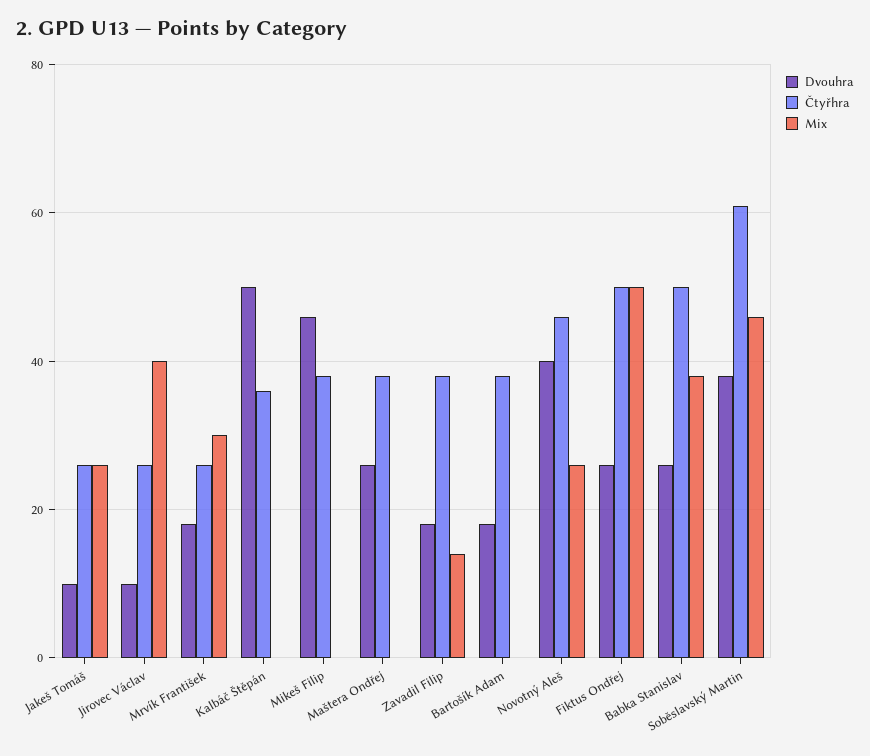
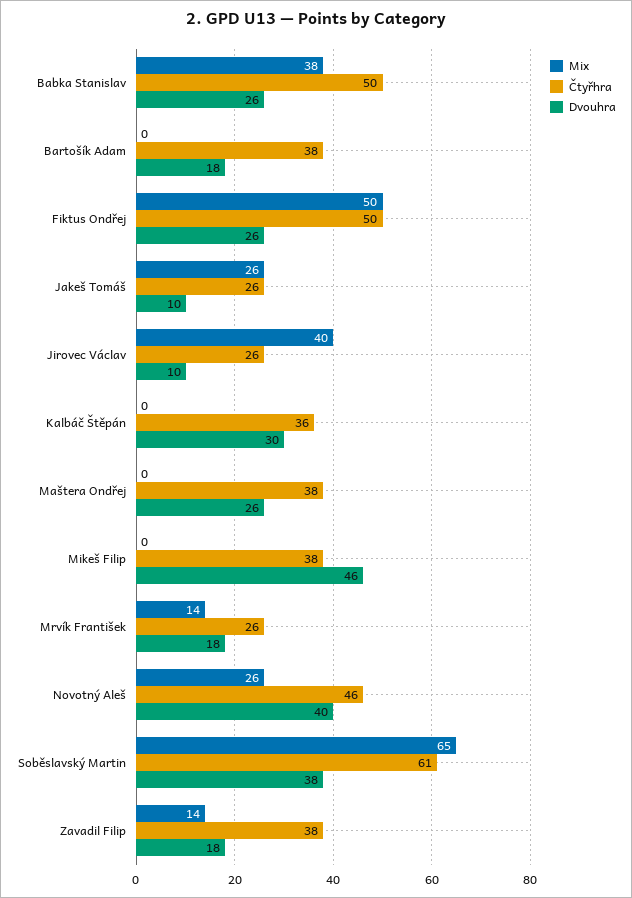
  {
    "Dvouhra": {
      "Jakeš Tomáš": 10,
      "Jirovec Václav": 10,
      "Mrvík František": 18,
-     "Kalbáč Štěpán": 50,
+     "Kalbáč Štěpán": 30,
      "Mikeš Filip": 46,
      "Maštera Ondřej": 26,
      "Zavadil Filip": 18,
      "Bartošík Adam": 18,
      "Novotný Aleš": 40,
      "Fiktus Ondřej": 26,
      "Babka Stanislav": 26,
      "Soběslavský Martin": 38
    },
    "Čtyřhra": {
      "Jakeš Tomáš": 26,
      "Jirovec Václav": 26,
      "Mrvík František": 26,
      "Kalbáč Štěpán": 36,
      "Mikeš Filip": 38,
      "Maštera Ondřej": 38,
      "Zavadil Filip": 38,
      "Bartošík Adam": 38,
      "Novotný Aleš": 46,
      "Fiktus Ondřej": 50,
      "Babka Stanislav": 50,
      "Soběslavský Martin": 61
    },
    "Mix": {
      "Jakeš Tomáš": 26,
      "Jirovec Václav": 40,
-     "Mrvík František": 30,
+     "Mrvík František": 14,
      "Kalbáč Štěpán": 0,
      "Mikeš Filip": 0,
      "Maštera Ondřej": 0,
      "Zavadil Filip": 14,
      "Bartošík Adam": 0,
      "Novotný Aleš": 26,
      "Fiktus Ondřej": 50,
      "Babka Stanislav": 38,
-     "Soběslavský Martin": 45
+     "Soběslavský Martin": 65
    }
  }

